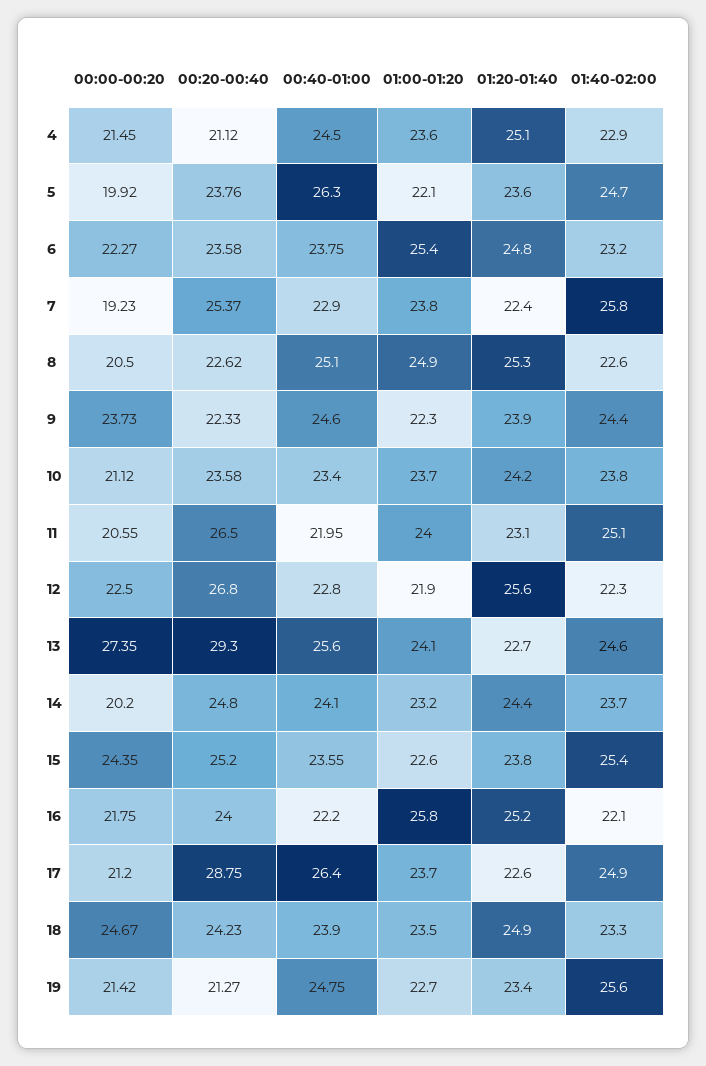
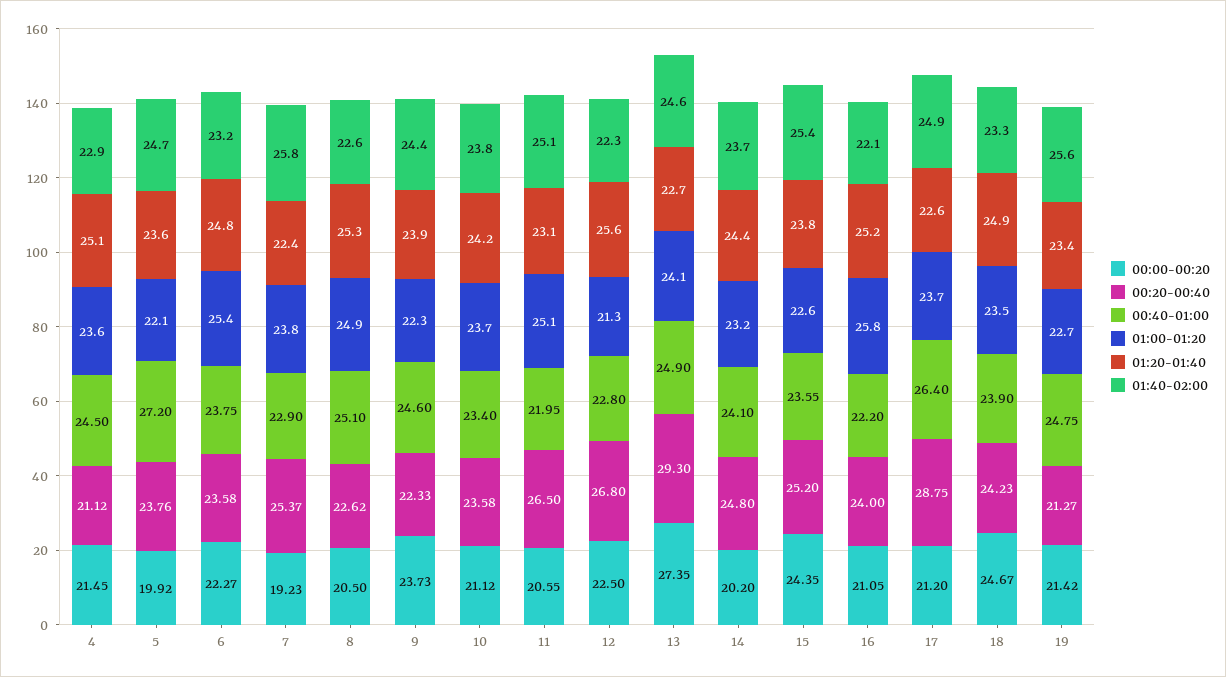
  {
    "00:00-00:20": {
      "4": 21.45,
      "5": 19.92,
      "6": 22.27,
      "7": 19.23,
      "8": 20.5,
      "9": 23.73,
      "10": 21.12,
      "11": 20.55,
      "12": 22.5,
      "13": 27.35,
      "14": 20.2,
      "15": 24.35,
-     "16": 21.75,
+     "16": 21.05,
      "17": 21.2,
      "18": 24.67,
      "19": 21.42
    },
    "00:20-00:40": {
      "4": 21.12,
      "5": 23.76,
      "6": 23.58,
      "7": 25.37,
      "8": 22.62,
      "9": 22.33,
      "10": 23.58,
      "11": 26.5,
      "12": 26.8,
      "13": 29.3,
      "14": 24.8,
      "15": 25.2,
      "16": 24,
      "17": 28.75,
      "18": 24.23,
      "19": 21.27
    },
    "00:40-01:00": {
      "4": 24.5,
-     "5": 26.3,
+     "5": 27.2,
      "6": 23.75,
      "7": 22.9,
      "8": 25.1,
      "9": 24.6,
      "10": 23.4,
      "11": 21.95,
      "12": 22.8,
-     "13": 25.6,
+     "13": 24.9,
      "14": 24.1,
      "15": 23.55,
      "16": 22.2,
      "17": 26.4,
      "18": 23.9,
      "19": 24.75
    },
    "01:00-01:20": {
      "4": 23.6,
      "5": 22.1,
      "6": 25.4,
      "7": 23.8,
      "8": 24.9,
      "9": 22.3,
      "10": 23.7,
-     "11": 24,
+     "11": 25.1,
-     "12": 21.9,
+     "12": 21.3,
      "13": 24.1,
      "14": 23.2,
      "15": 22.6,
      "16": 25.8,
      "17": 23.7,
      "18": 23.5,
      "19": 22.7
    },
    "01:20-01:40": {
      "4": 25.1,
      "5": 23.6,
      "6": 24.8,
      "7": 22.4,
      "8": 25.3,
      "9": 23.9,
      "10": 24.2,
      "11": 23.1,
      "12": 25.6,
      "13": 22.7,
      "14": 24.4,
      "15": 23.8,
      "16": 25.2,
      "17": 22.6,
      "18": 24.9,
      "19": 23.4
    },
    "01:40-02:00": {
      "4": 22.9,
      "5": 24.7,
      "6": 23.2,
      "7": 25.8,
      "8": 22.6,
      "9": 24.4,
      "10": 23.8,
      "11": 25.1,
      "12": 22.3,
      "13": 24.6,
      "14": 23.7,
      "15": 25.4,
      "16": 22.1,
      "17": 24.9,
      "18": 23.3,
      "19": 25.6
    }
  }

